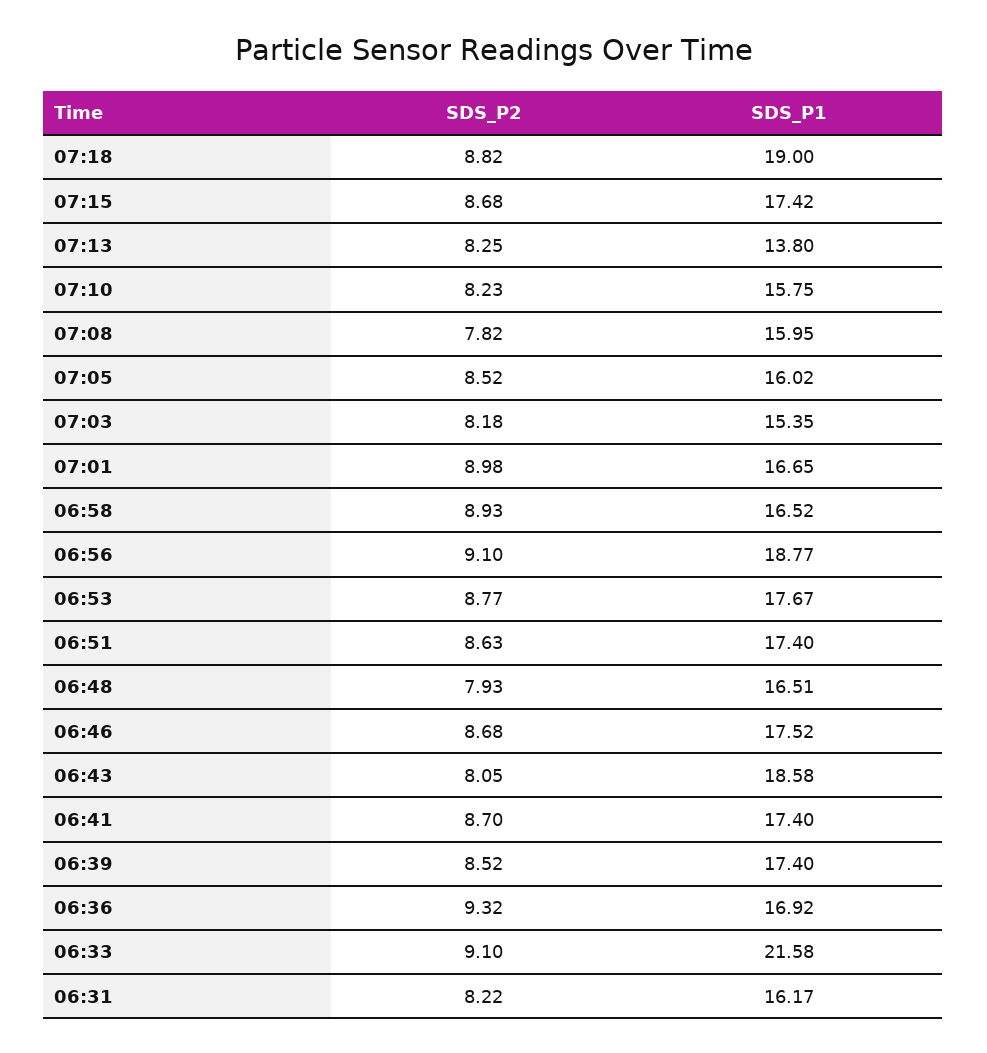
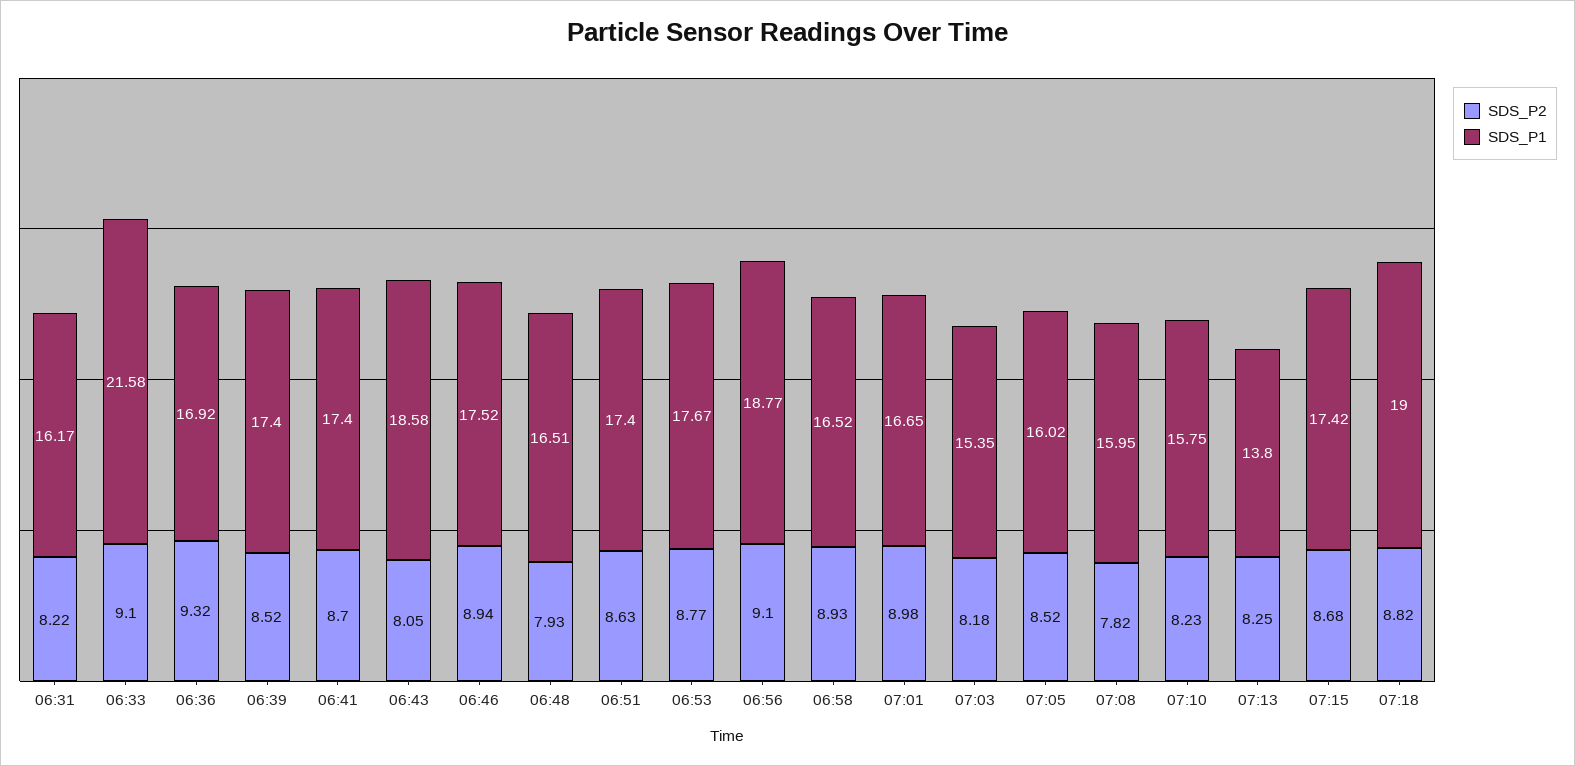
  {
    "SDS_P2": {
      "07:18": 8.82,
      "07:15": 8.68,
      "07:13": 8.25,
      "07:10": 8.23,
      "07:08": 7.82,
      "07:05": 8.52,
      "07:03": 8.18,
      "07:01": 8.98,
      "06:58": 8.93,
      "06:56": 9.1,
      "06:53": 8.77,
      "06:51": 8.63,
      "06:48": 7.93,
-     "06:46": 8.68,
+     "06:46": 8.94,
      "06:43": 8.05,
      "06:41": 8.7,
      "06:39": 8.52,
      "06:36": 9.32,
      "06:33": 9.1,
      "06:31": 8.22
    },
    "SDS_P1": {
      "07:18": 19,
      "07:15": 17.42,
      "07:13": 13.8,
      "07:10": 15.75,
      "07:08": 15.95,
      "07:05": 16.02,
      "07:03": 15.35,
      "07:01": 16.65,
      "06:58": 16.52,
      "06:56": 18.77,
      "06:53": 17.67,
      "06:51": 17.4,
      "06:48": 16.51,
      "06:46": 17.52,
      "06:43": 18.58,
      "06:41": 17.4,
      "06:39": 17.4,
      "06:36": 16.92,
      "06:33": 21.58,
      "06:31": 16.17
    }
  }

